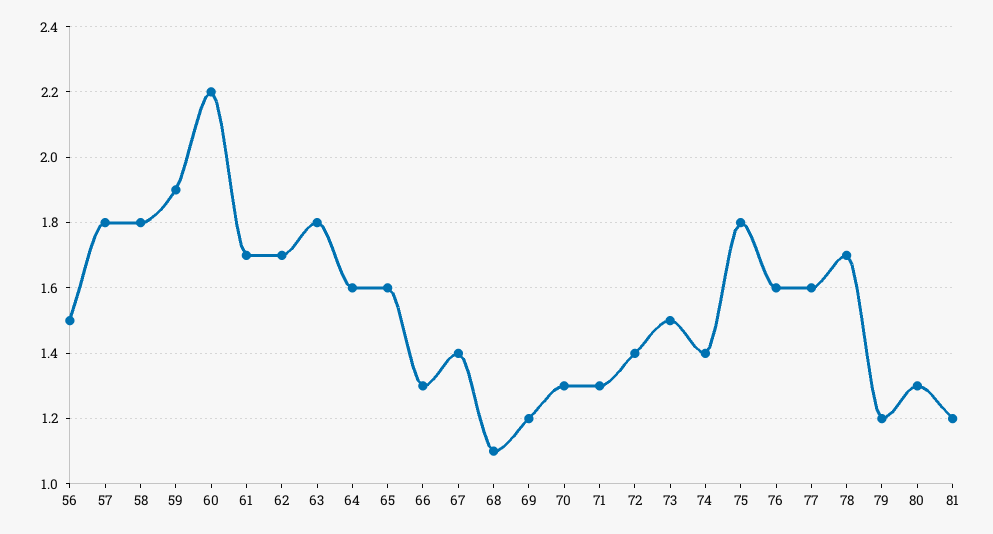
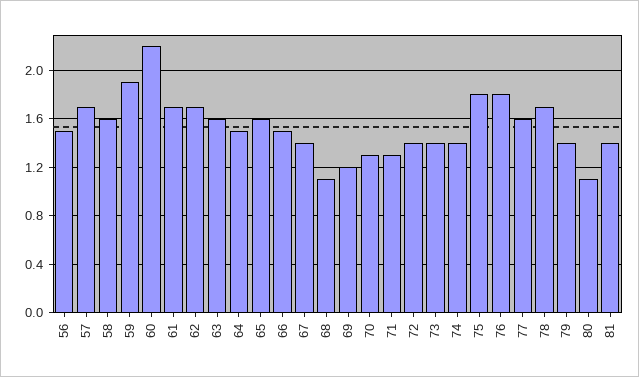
  {
    "56": 1.5,
-   "57": 1.8,
+   "57": 1.7,
-   "58": 1.8,
+   "58": 1.6,
    "59": 1.9,
    "60": 2.2,
    "61": 1.7,
    "62": 1.7,
-   "63": 1.8,
+   "63": 1.6,
-   "64": 1.6,
+   "64": 1.5,
    "65": 1.6,
-   "66": 1.3,
+   "66": 1.5,
    "67": 1.4,
    "68": 1.1,
    "69": 1.2,
    "70": 1.3,
    "71": 1.3,
    "72": 1.4,
-   "73": 1.5,
+   "73": 1.4,
    "74": 1.4,
    "75": 1.8,
-   "76": 1.6,
+   "76": 1.8,
    "77": 1.6,
    "78": 1.7,
-   "79": 1.2,
+   "79": 1.4,
-   "80": 1.3,
+   "80": 1.1,
-   "81": 1.2
+   "81": 1.4
  }

